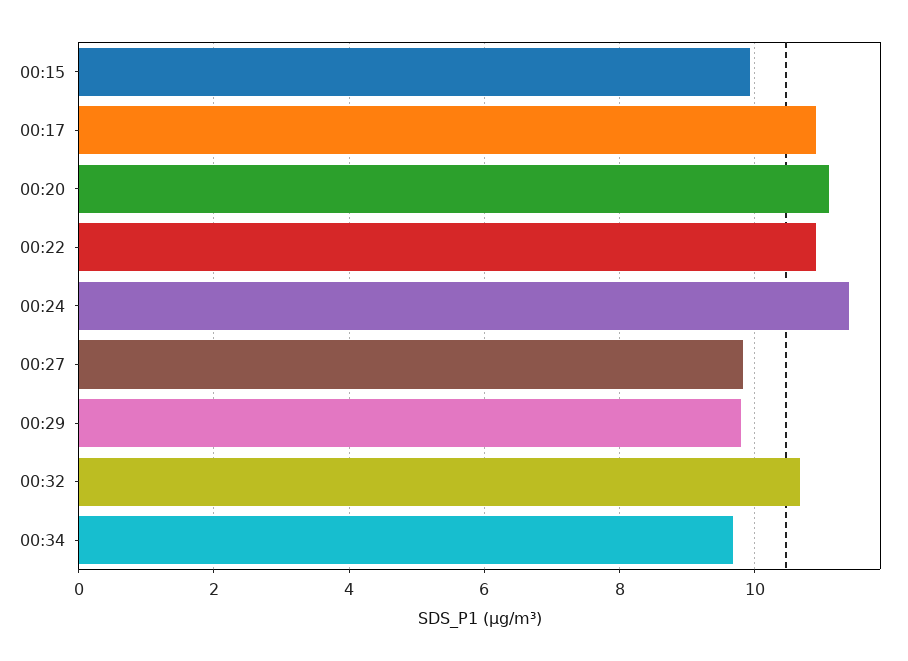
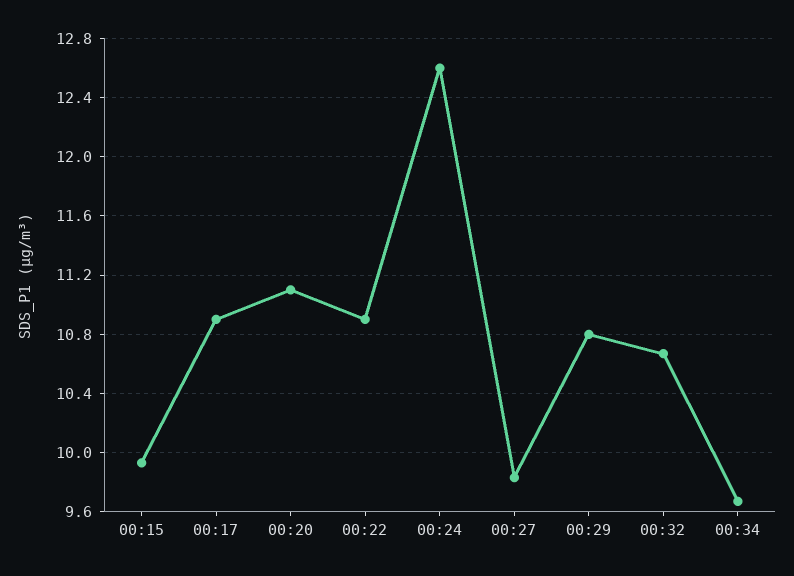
  {
    "00:15": 9.95,
    "00:17": 10.9,
    "00:20": 11.1,
    "00:22": 10.9,
-   "00:24": 11.4,
+   "00:24": 12.6,
    "00:27": 9.85,
-   "00:29": 9.8,
+   "00:29": 10.8,
    "00:32": 10.65,
    "00:34": 9.65
  }

